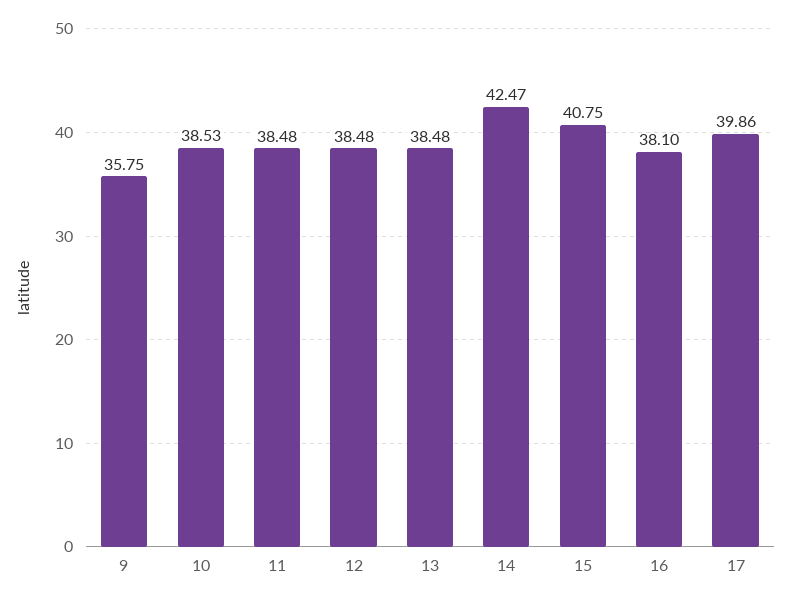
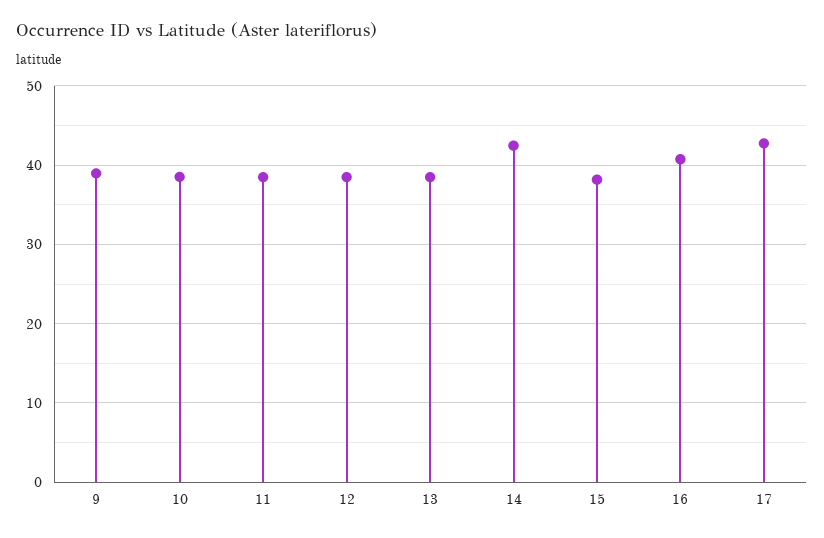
  {
-   "9": 35.75,
+   "9": 39,
    "10": 38.53,
    "11": 38.48,
    "12": 38.48,
    "13": 38.48,
    "14": 42.47,
-   "15": 40.75,
+   "15": 38,
-   "16": 38.1,
+   "16": 41,
-   "17": 39.86
+   "17": 43
  }

